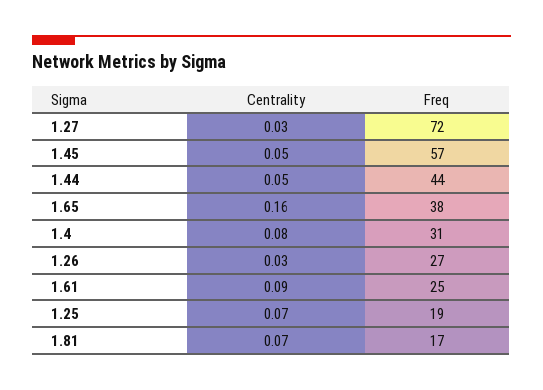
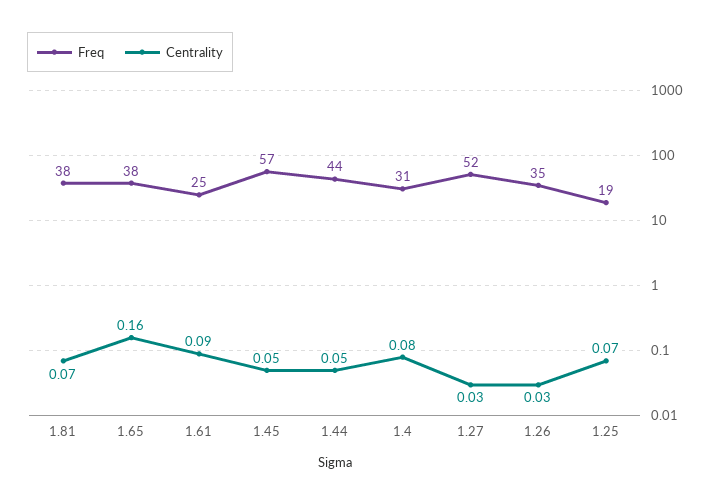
  {
    "Centrality": {
      "1.27": 0.03,
      "1.45": 0.05,
      "1.44": 0.05,
      "1.65": 0.16,
      "1.4": 0.08,
      "1.26": 0.03,
      "1.61": 0.09,
      "1.25": 0.07,
      "1.81": 0.07
    },
    "Freq": {
-     "1.27": 72,
+     "1.27": 52,
      "1.45": 57,
      "1.44": 44,
      "1.65": 38,
      "1.4": 31,
-     "1.26": 27,
+     "1.26": 35,
      "1.61": 25,
      "1.25": 19,
-     "1.81": 17
+     "1.81": 38
    }
  }

